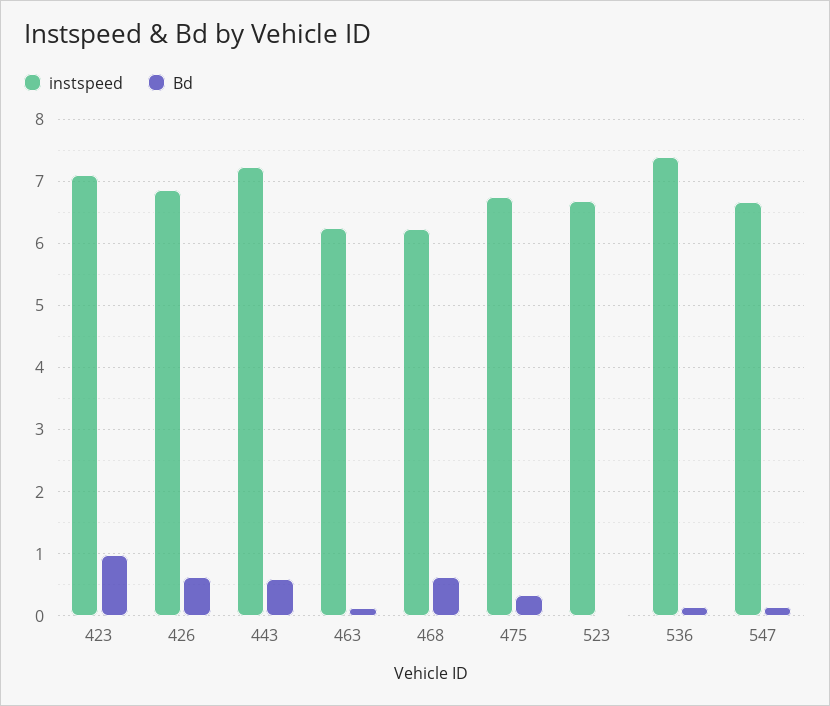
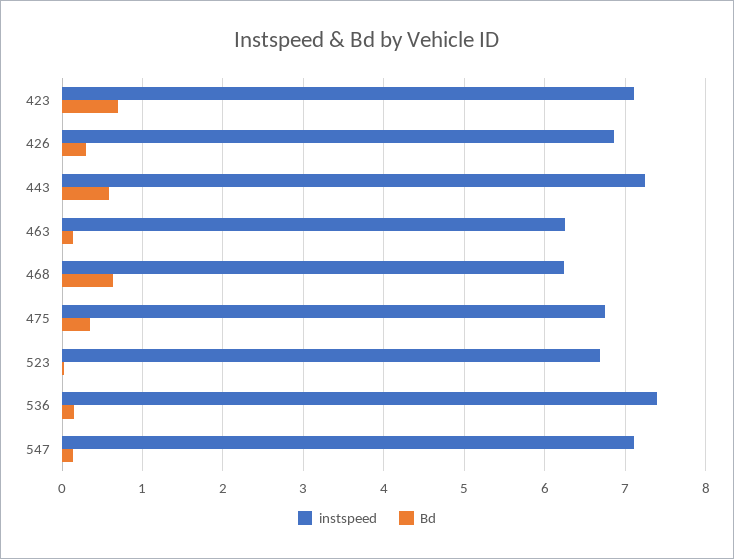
  {
    "instspeed": {
      "423": 7.1,
      "426": 6.9,
      "443": 7.2,
      "463": 6.3,
      "468": 6.2,
      "475": 6.7,
      "523": 6.7,
      "536": 7.4,
-     "547": 6.7
+     "547": 7.1
    },
    "Bd": {
-     "423": 1,
+     "423": 0.7,
-     "426": 0.6,
+     "426": 0.3,
      "443": 0.6,
      "463": 0.1,
      "468": 0.6,
      "475": 0.3,
      "523": 0,
      "536": 0.1,
      "547": 0.1
    }
  }

